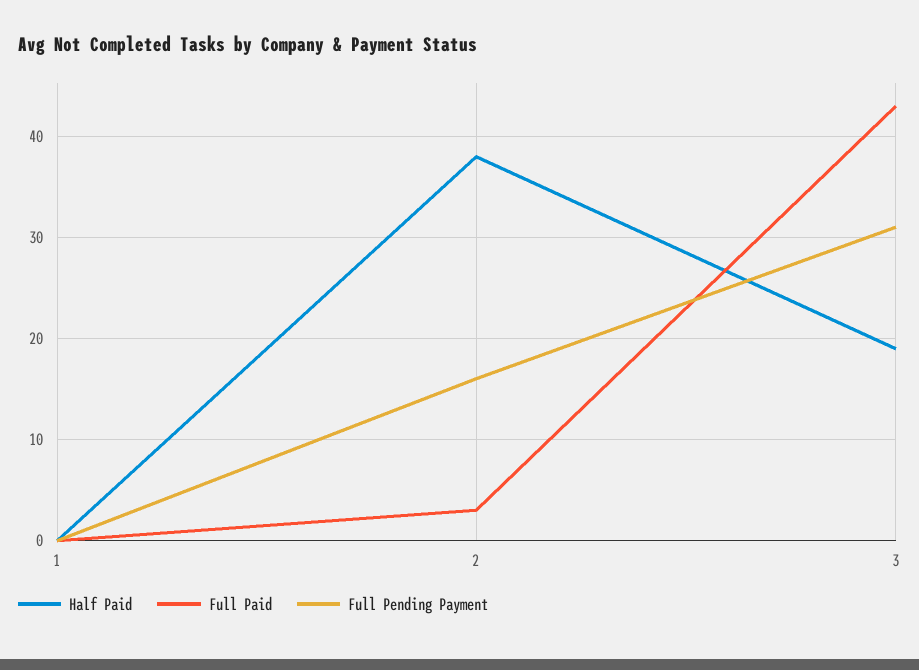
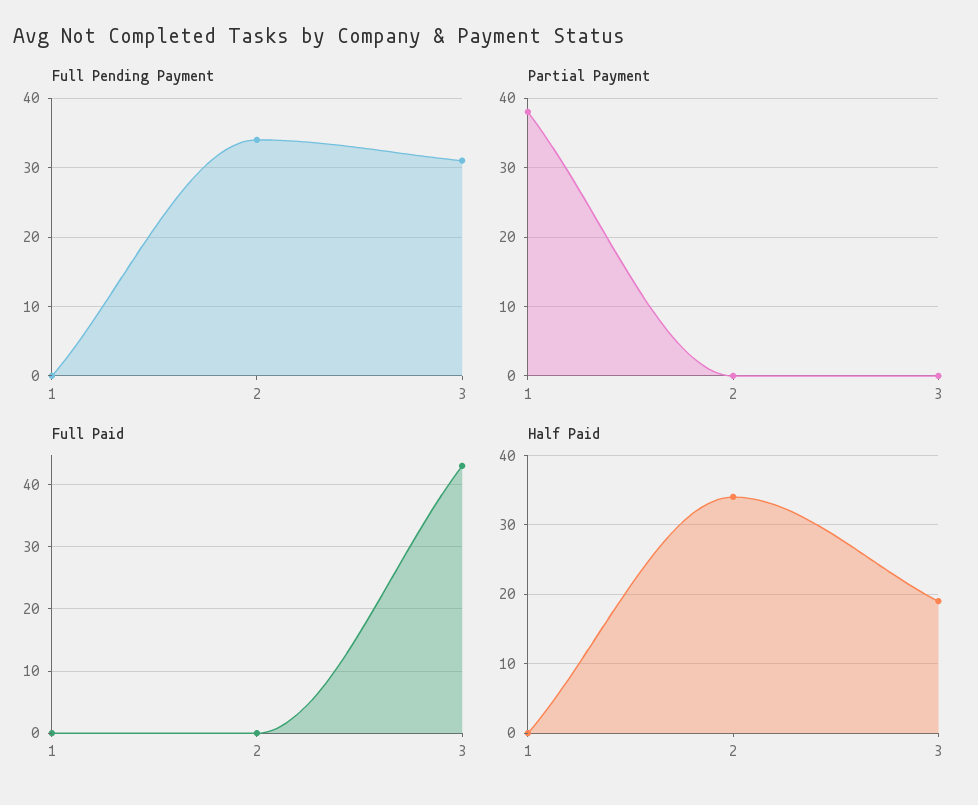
  {
    "Half Paid": {
      "1": 0,
-     "2": 38,
+     "2": 34,
      "3": 19
    },
    "Full Paid": {
      "1": 0,
-     "2": 3,
+     "2": 0,
      "3": 43
    },
    "Full Pending Payment": {
      "1": 0,
-     "2": 16,
+     "2": 34,
      "3": 31
-   }
+   },
+   "Partial Payment": {
+     "1": 38,
+     "2": 0,
+     "3": 0
+   }
  }

